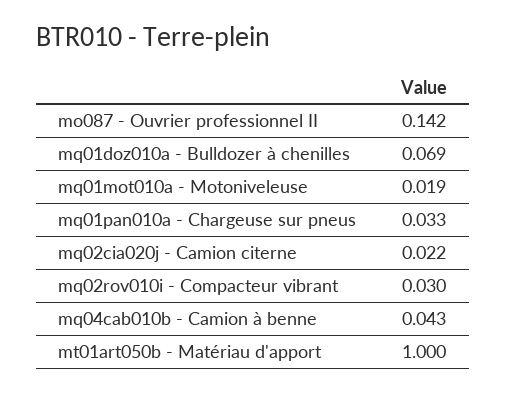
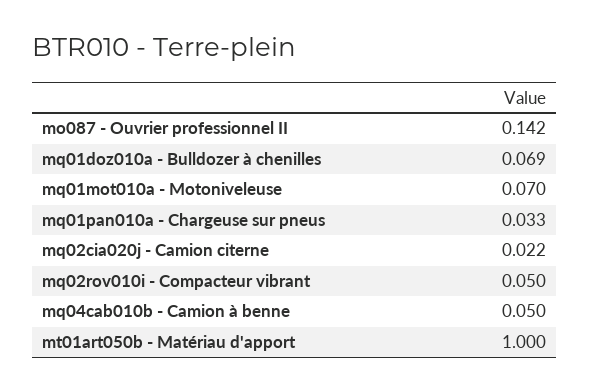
  {
    "mo087 - Ouvrier professionnel II": 0.142,
    "mq01doz010a - Bulldozer à chenilles": 0.069,
-   "mq01mot010a - Motoniveleuse": 0.019,
+   "mq01mot010a - Motoniveleuse": 0.07,
    "mq01pan010a - Chargeuse sur pneus": 0.033,
    "mq02cia020j - Camion citerne": 0.022,
-   "mq02rov010i - Compacteur vibrant": 0.03,
+   "mq02rov010i - Compacteur vibrant": 0.05,
-   "mq04cab010b - Camion à benne": 0.043,
+   "mq04cab010b - Camion à benne": 0.05,
    "mt01art050b - Matériau d'apport": 1
  }

